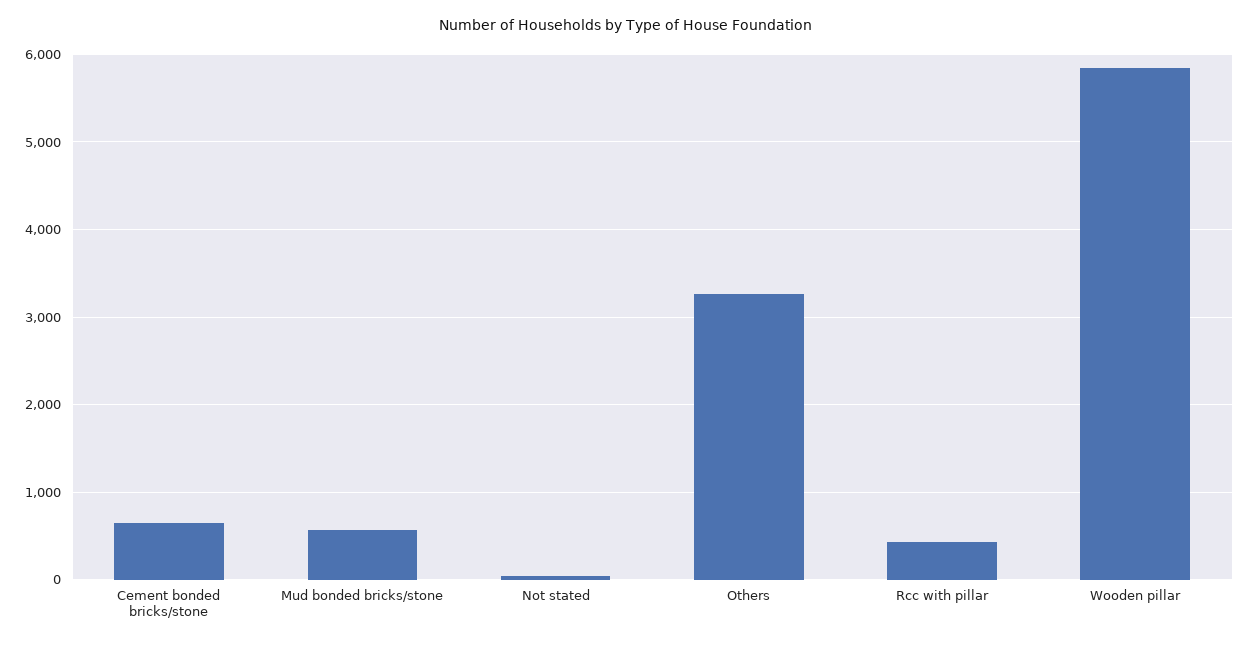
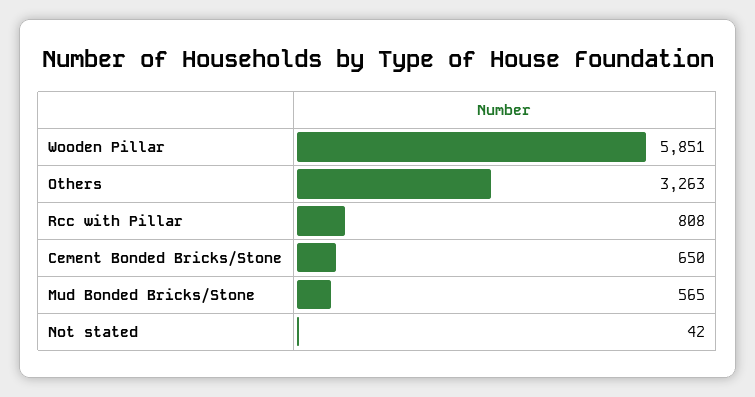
  {
    "Cement bonded bricks/stone": 650,
    "Mud bonded bricks/stone": 565,
    "Not stated": 42,
    "Others": 3263,
-   "Rcc with pillar": 400,
+   "Rcc with pillar": 808,
    "Wooden pillar": 5851
  }

